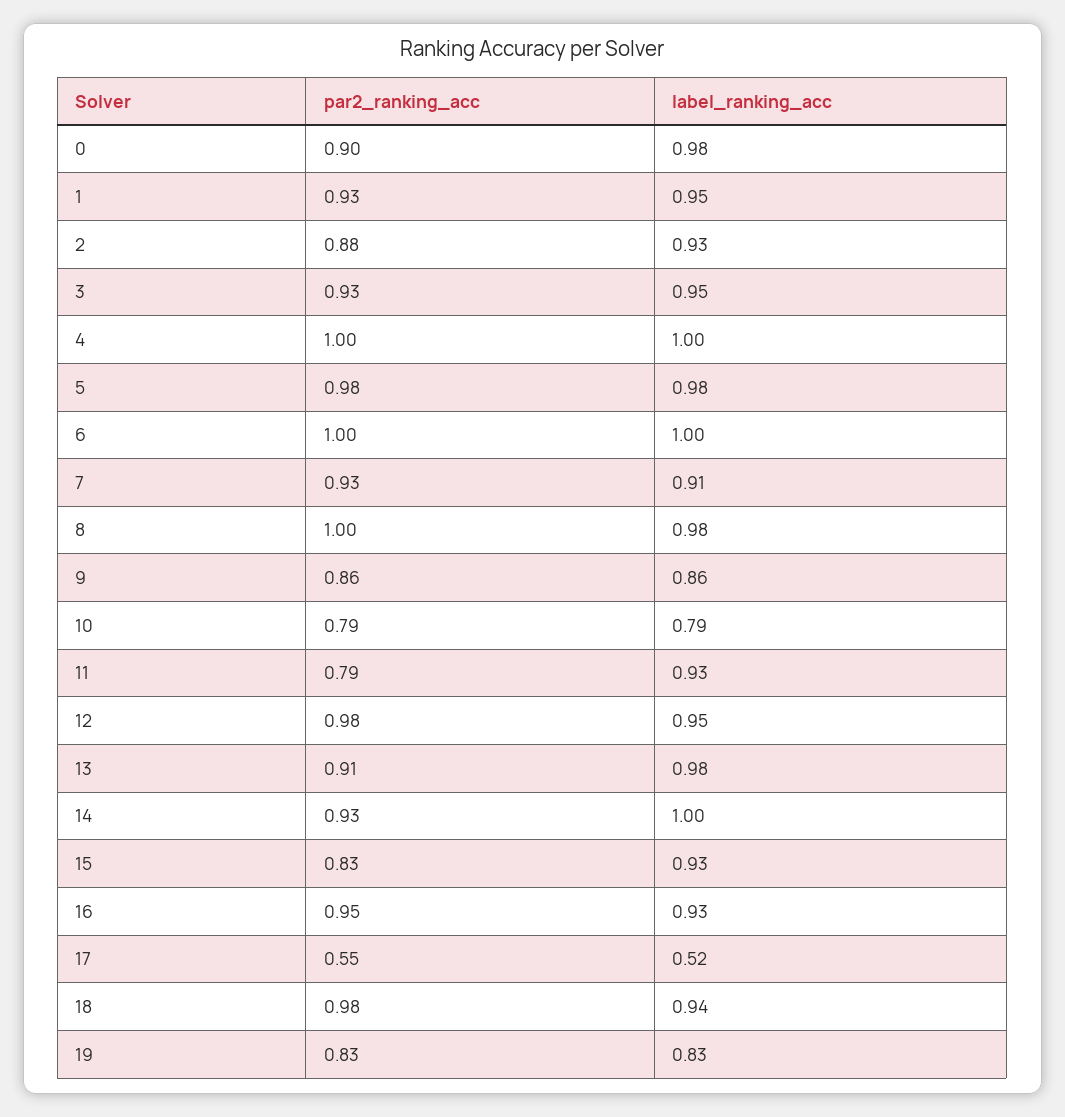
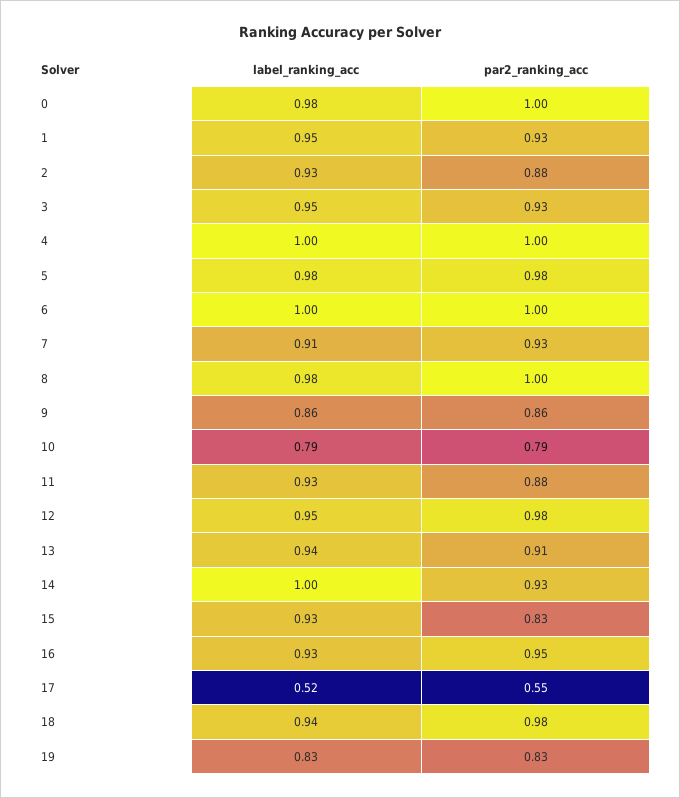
  {
    "par2_ranking_acc": {
-     "0": 0.9,
+     "0": 1,
      "1": 0.93,
      "2": 0.88,
      "3": 0.93,
      "4": 1,
      "5": 0.98,
      "6": 1,
      "7": 0.93,
      "8": 1,
      "9": 0.86,
      "10": 0.79,
-     "11": 0.79,
+     "11": 0.88,
      "12": 0.98,
      "13": 0.91,
      "14": 0.93,
      "15": 0.83,
      "16": 0.95,
      "17": 0.55,
      "18": 0.98,
      "19": 0.83
    },
    "label_ranking_acc": {
      "0": 0.98,
      "1": 0.95,
      "2": 0.93,
      "3": 0.95,
      "4": 1,
      "5": 0.98,
      "6": 1,
      "7": 0.91,
      "8": 0.98,
      "9": 0.86,
      "10": 0.79,
      "11": 0.93,
      "12": 0.95,
-     "13": 0.98,
+     "13": 0.94,
      "14": 1,
      "15": 0.93,
      "16": 0.93,
      "17": 0.52,
      "18": 0.94,
      "19": 0.83
    }
  }

